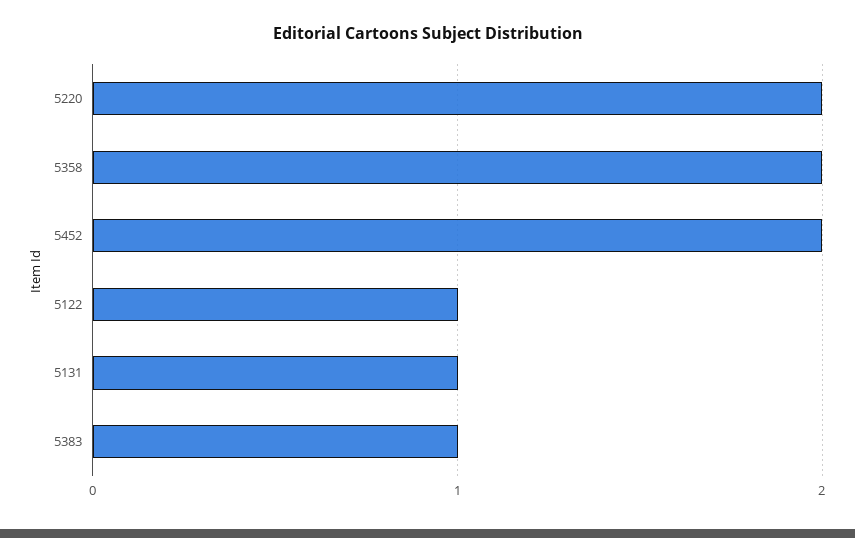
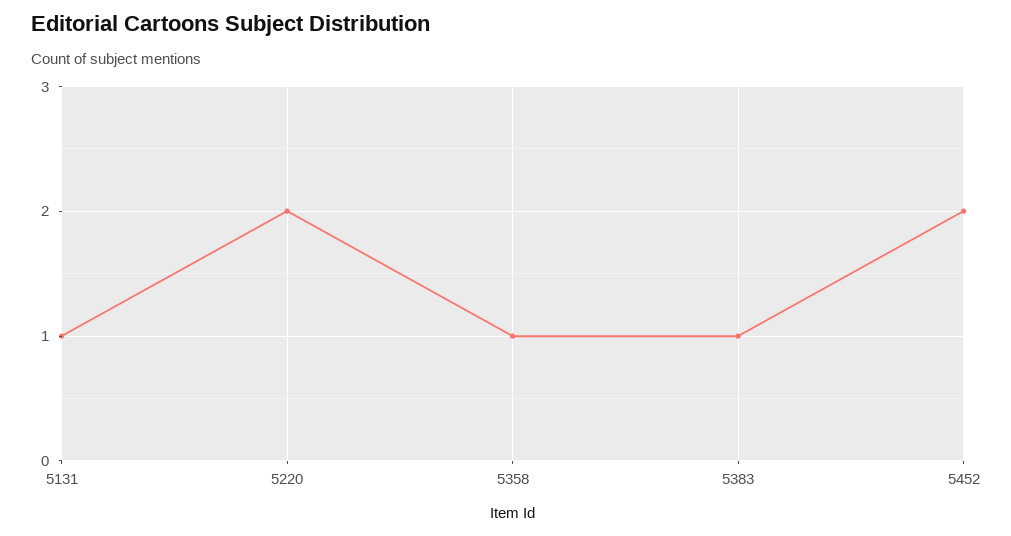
  {
    "5220": 2,
-   "5358": 2,
+   "5358": 1,
    "5452": 2,
-   "5122": 1,
    "5131": 1,
    "5383": 1
  }

